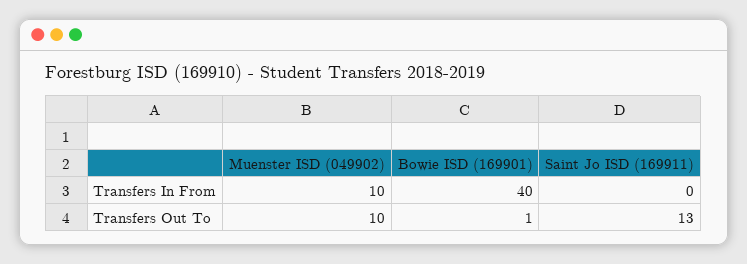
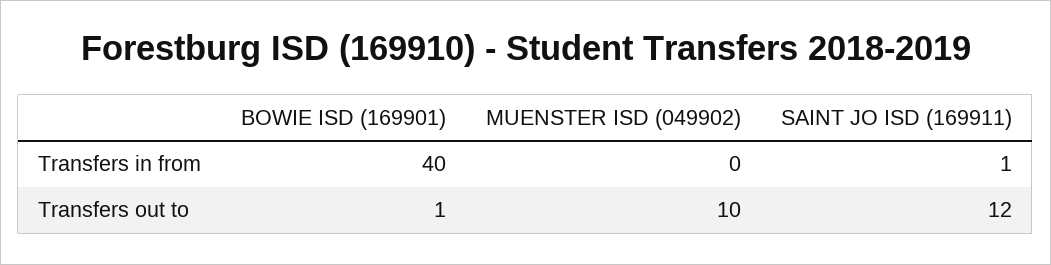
  {
    "Muenster ISD (049902)": {
-     "Transfers In From": 10,
+     "Transfers In From": 0,
      "Transfers Out To": 10
    },
    "Bowie ISD (169901)": {
      "Transfers In From": 40,
      "Transfers Out To": 1
    },
    "Saint Jo ISD (169911)": {
-     "Transfers In From": 0,
+     "Transfers In From": 1,
-     "Transfers Out To": 13
+     "Transfers Out To": 12
    }
  }

